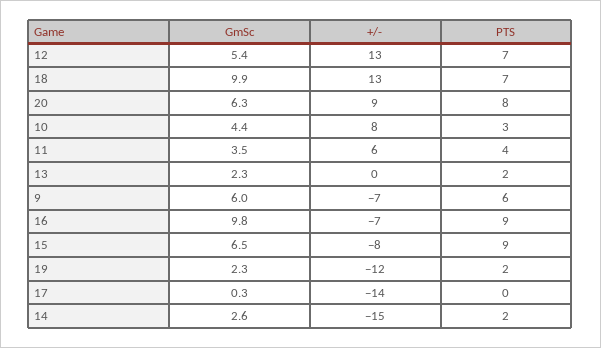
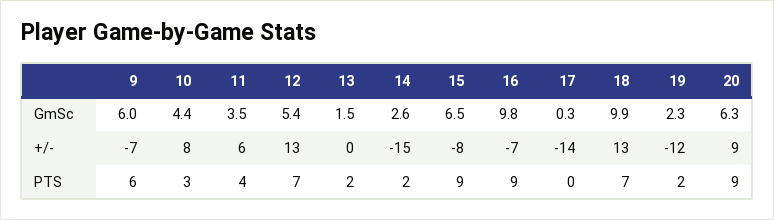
  {
    "GmSc": {
      "12": 5.4,
      "18": 9.9,
      "20": 6.3,
      "10": 4.4,
      "11": 3.5,
-     "13": 2.3,
+     "13": 1.5,
      "9": 6,
      "16": 9.8,
      "15": 6.5,
      "19": 2.3,
      "17": 0.3,
      "14": 2.6
    },
    "+/-": {
      "12": 13,
      "18": 13,
      "20": 9,
      "10": 8,
      "11": 6,
      "13": 0,
      "9": -7,
      "16": -7,
      "15": -8,
      "19": -12,
      "17": -14,
      "14": -15
    },
    "PTS": {
      "12": 7,
      "18": 7,
-     "20": 8,
+     "20": 9,
      "10": 3,
      "11": 4,
      "13": 2,
      "9": 6,
      "16": 9,
      "15": 9,
      "19": 2,
      "17": 0,
      "14": 2
    }
  }

